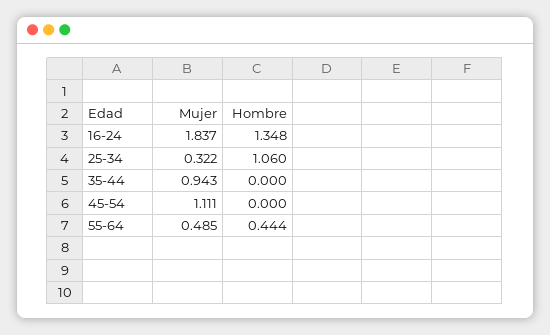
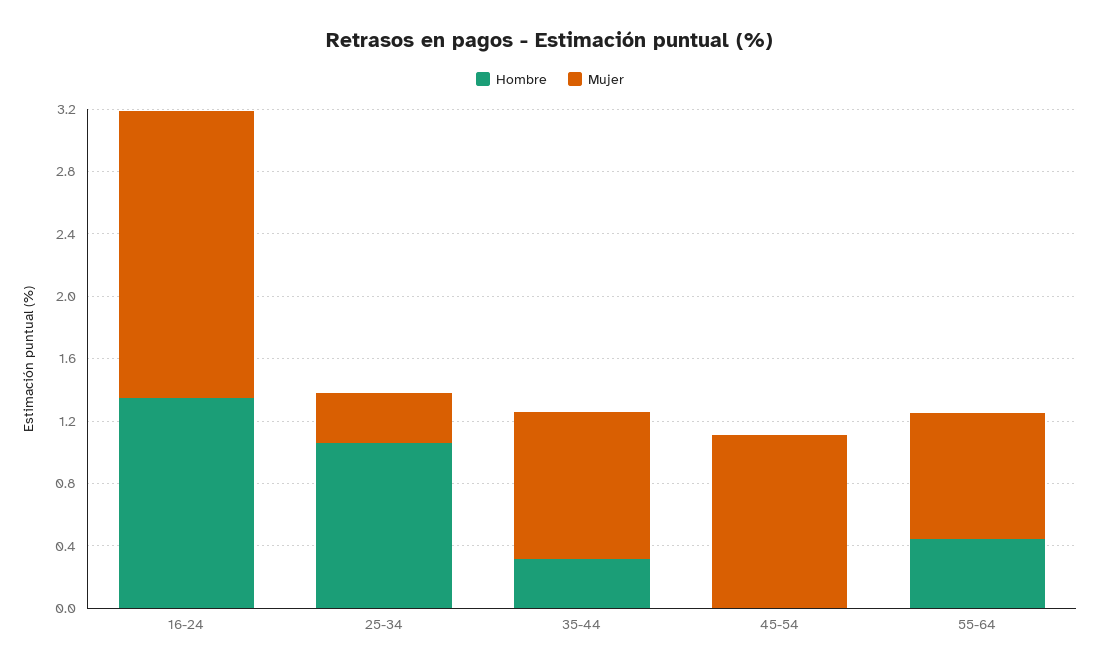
  {
    "Mujer": {
      "16-24": 1.837,
      "25-34": 0.322,
      "35-44": 0.943,
      "45-54": 1.111,
-     "55-64": 0.485
+     "55-64": 0.8
    },
    "Hombre": {
      "16-24": 1.348,
      "25-34": 1.06,
-     "35-44": 0,
+     "35-44": 0.3,
      "45-54": 0,
      "55-64": 0.444
    }
  }

